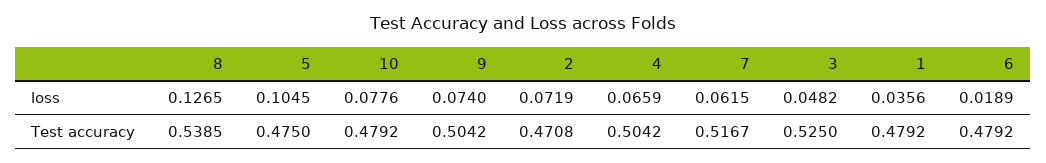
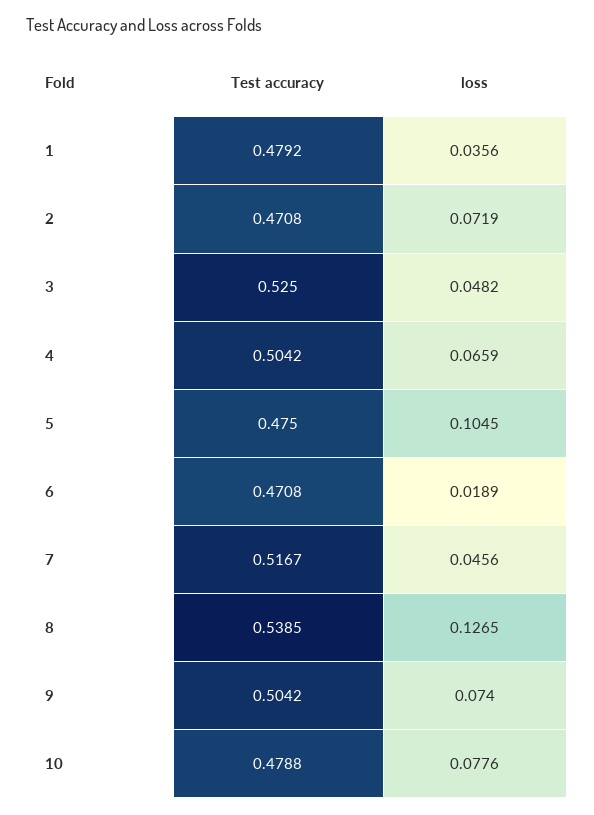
  {
    "8": {
      "loss": 0.1265,
      "Test accuracy": 0.5385
    },
    "5": {
      "loss": 0.1045,
      "Test accuracy": 0.475
    },
    "10": {
      "loss": 0.0776,
-     "Test accuracy": 0.4792
+     "Test accuracy": 0.4788
    },
    "9": {
      "loss": 0.074,
      "Test accuracy": 0.5042
    },
    "2": {
      "loss": 0.0719,
      "Test accuracy": 0.4708
    },
    "4": {
      "loss": 0.0659,
      "Test accuracy": 0.5042
    },
    "7": {
-     "loss": 0.0615,
+     "loss": 0.0456,
      "Test accuracy": 0.5167
    },
    "3": {
      "loss": 0.0482,
      "Test accuracy": 0.525
    },
    "1": {
      "loss": 0.0356,
      "Test accuracy": 0.4792
    },
    "6": {
      "loss": 0.0189,
-     "Test accuracy": 0.4792
+     "Test accuracy": 0.4708
    }
  }

